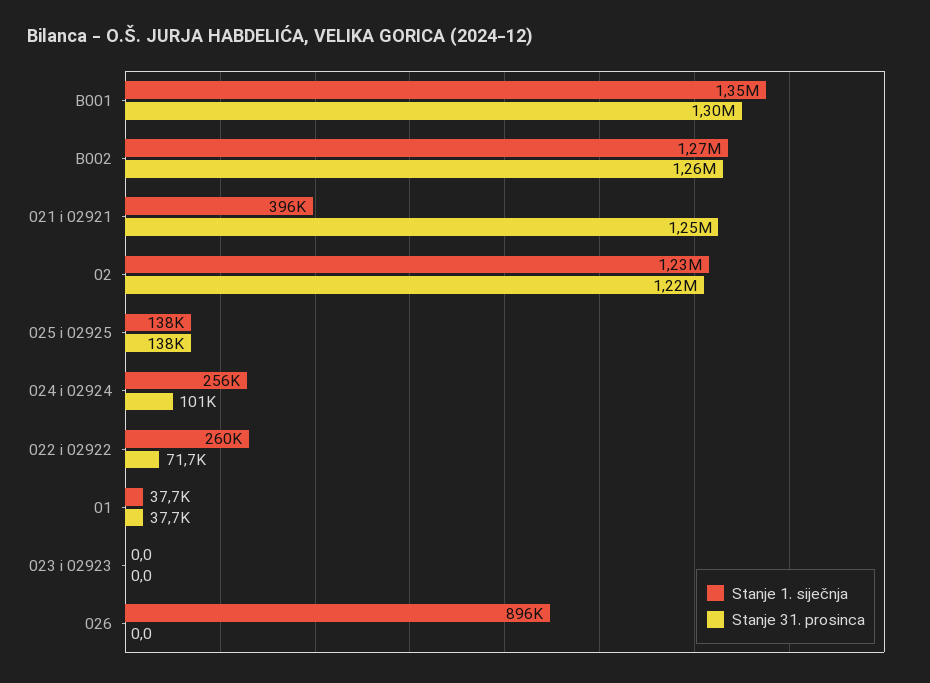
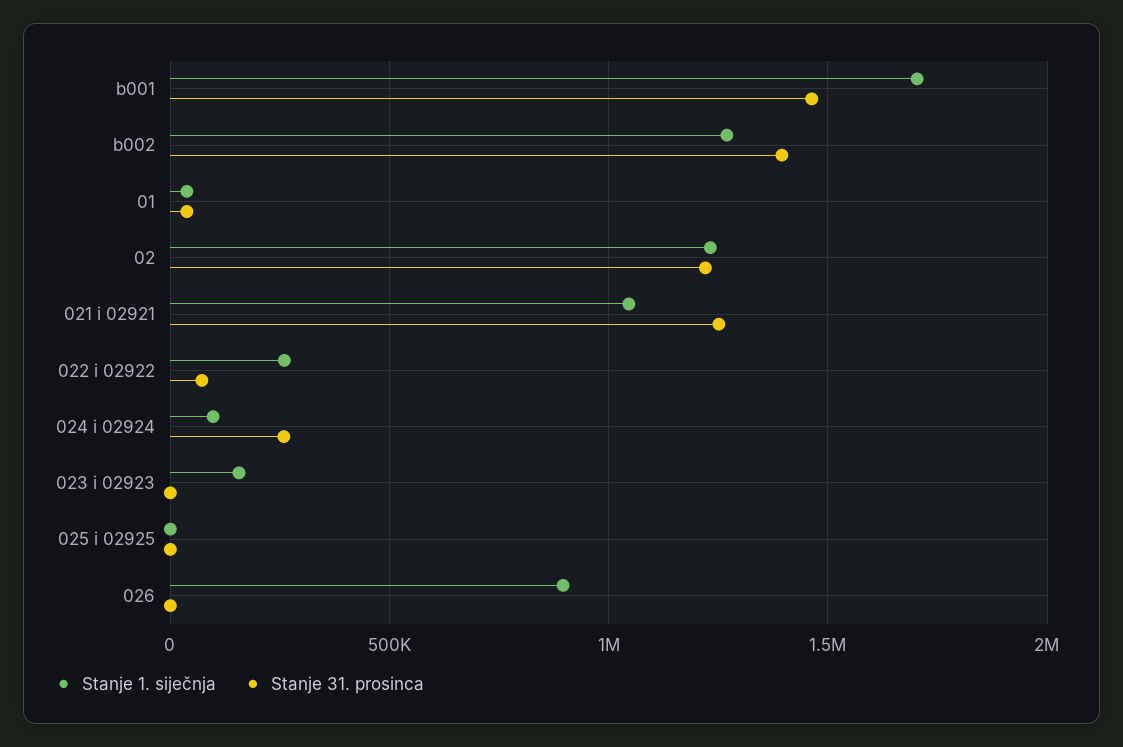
  {
    "Stanje 1. siječnja": {
-     "B001": 1350000,
+     "B001": 1700000,
      "B002": 1270000,
-     "021 i 02921": 396000,
+     "021 i 02921": 1050000,
      "02": 1230000,
-     "025 i 02925": 138000,
+     "025 i 02925": 0,
-     "024 i 02924": 256000,
+     "024 i 02924": 100000,
      "022 i 02922": 260000,
      "01": 37700,
-     "023 i 02923": 0,
+     "023 i 02923": 150000,
      "026": 896000
    },
    "Stanje 31. prosinca": {
-     "B001": 1300000,
+     "B001": 1450000,
-     "B002": 1260000,
+     "B002": 1400000,
      "021 i 02921": 1250000,
      "02": 1220000,
-     "025 i 02925": 138000,
+     "025 i 02925": 0,
-     "024 i 02924": 101000,
+     "024 i 02924": 250000,
      "022 i 02922": 71700,
      "01": 37700,
      "023 i 02923": 0,
      "026": 0
    }
  }

